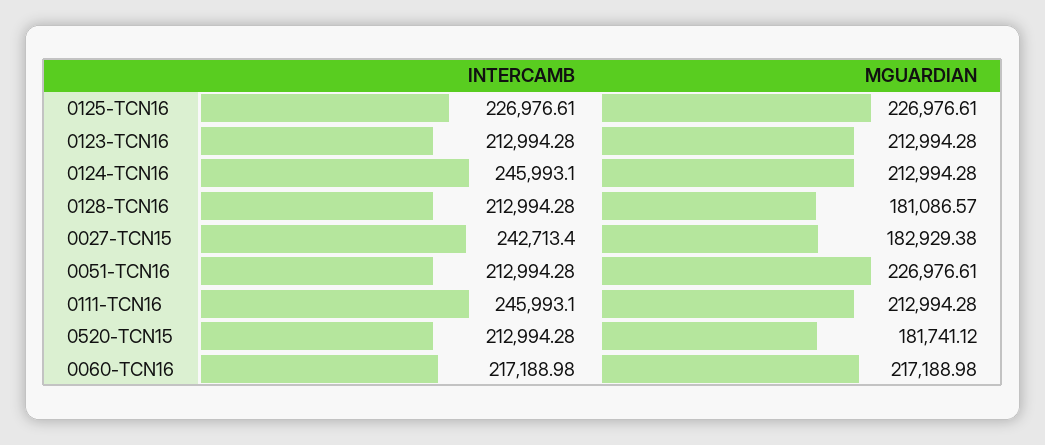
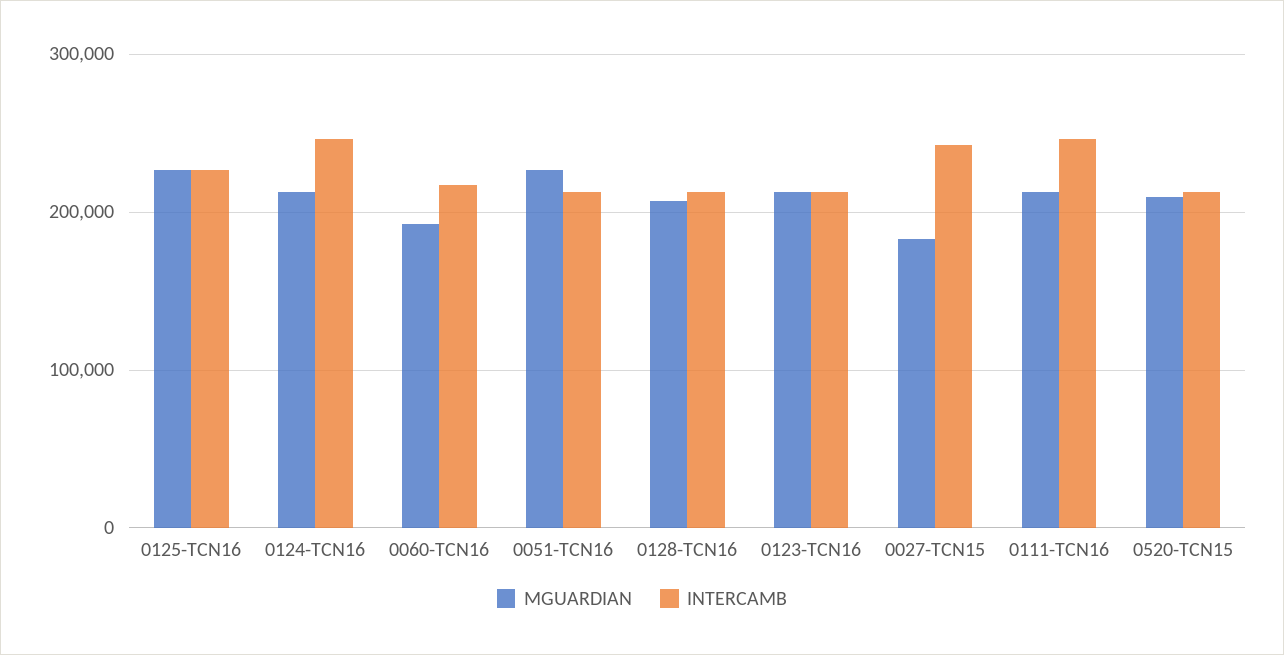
  {
    "INTERCAMB": {
      "0125-TCN16": 226976.61,
      "0123-TCN16": 212994.28,
      "0124-TCN16": 245993.1,
      "0128-TCN16": 212994.28,
      "0027-TCN15": 242713.4,
      "0051-TCN16": 212994.28,
      "0111-TCN16": 245993.1,
      "0520-TCN15": 212994.28,
      "0060-TCN16": 217188.98
    },
    "MGUARDIAN": {
      "0125-TCN16": 226976.61,
      "0123-TCN16": 212994.28,
      "0124-TCN16": 212994.28,
-     "0128-TCN16": 181086.57,
+     "0128-TCN16": 210000,
      "0027-TCN15": 182929.38,
      "0051-TCN16": 226976.61,
      "0111-TCN16": 212994.28,
-     "0520-TCN15": 181741.12,
+     "0520-TCN15": 210000,
-     "0060-TCN16": 217188.98
+     "0060-TCN16": 190000
    }
  }

